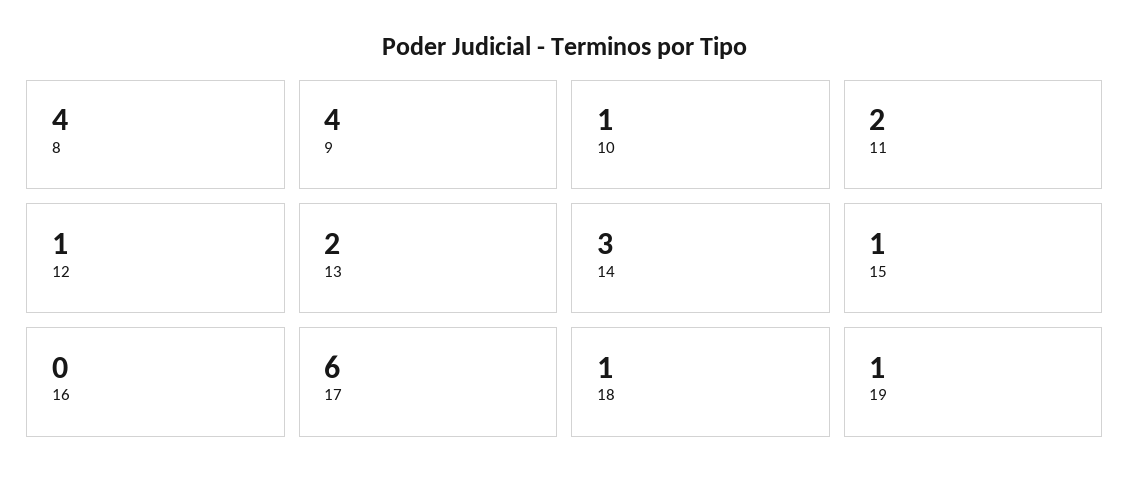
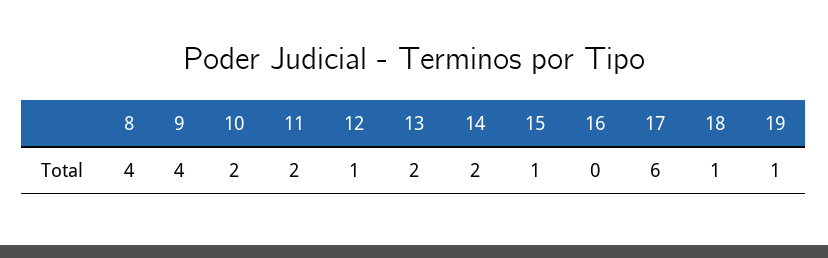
  {
    "8": 4,
    "9": 4,
-   "10": 1,
+   "10": 2,
    "11": 2,
    "12": 1,
    "13": 2,
-   "14": 3,
+   "14": 2,
    "15": 1,
    "16": 0,
    "17": 6,
    "18": 1,
    "19": 1
  }

